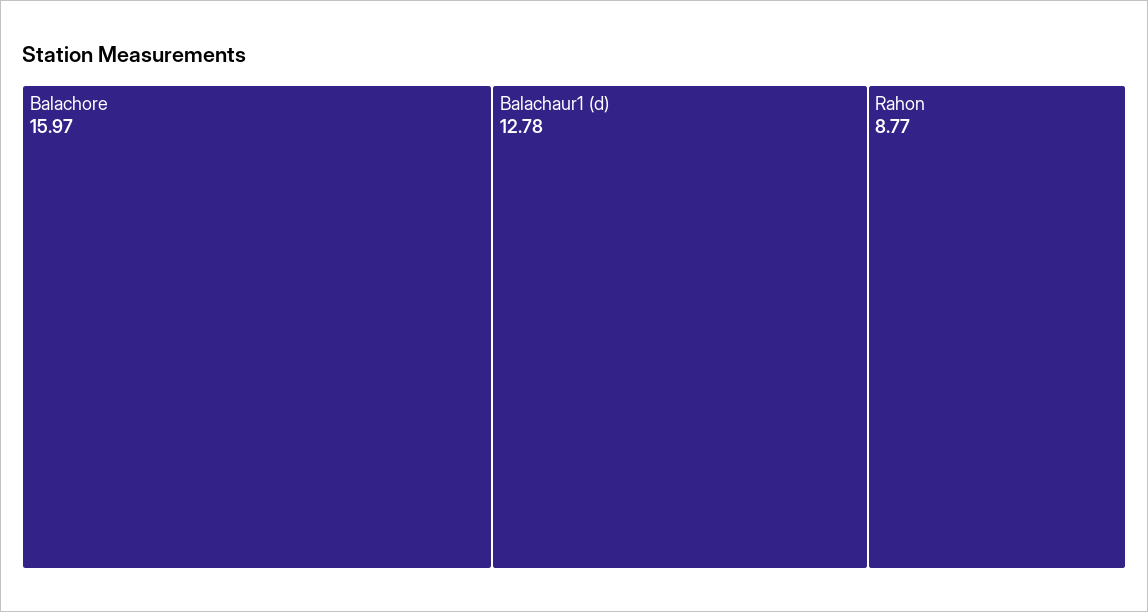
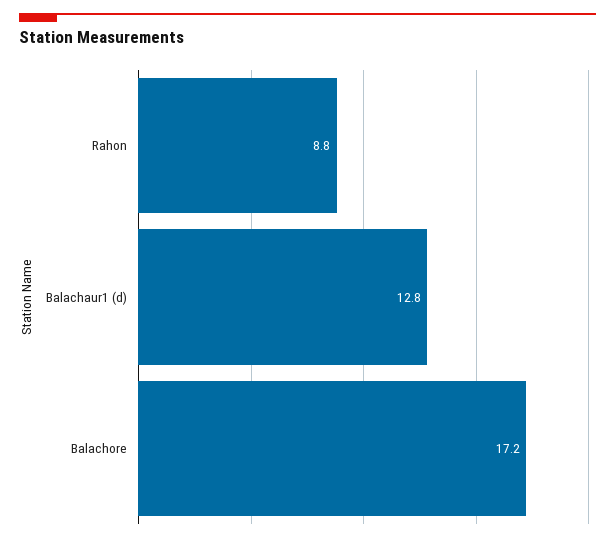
  {
-   "Balachore": 15.97,
+   "Balachore": 17.2,
    "Balachaur1 (d)": 12.78,
    "Rahon": 8.77
  }

